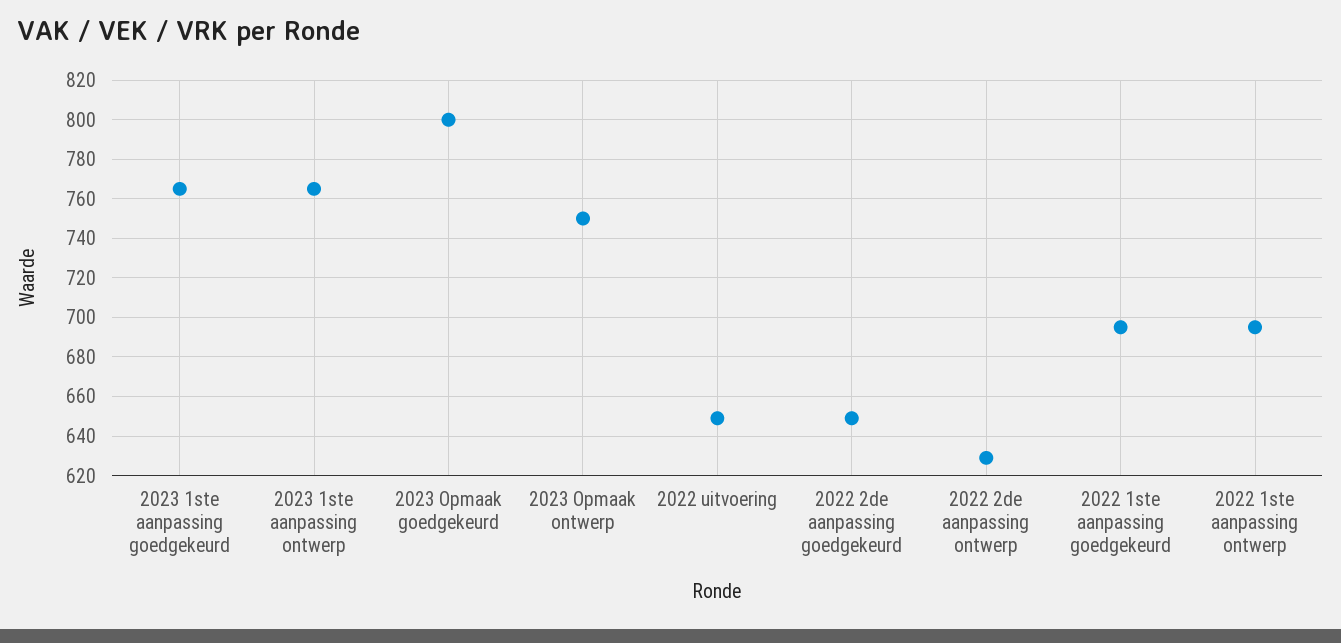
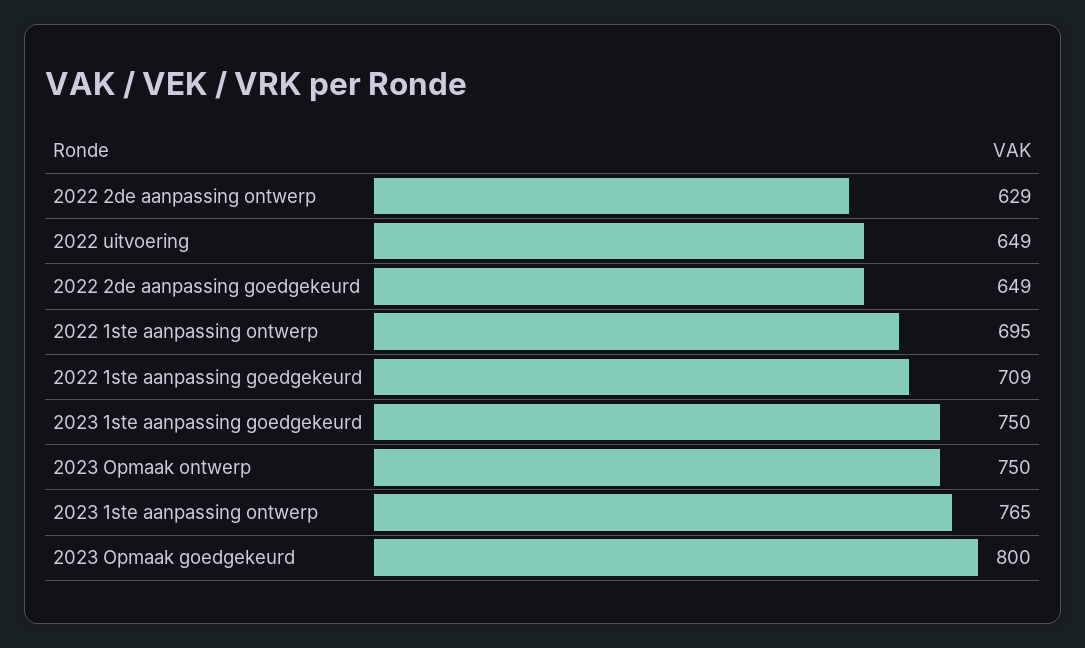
  {
-   "2023 1ste aanpassing goedgekeurd": 765,
+   "2023 1ste aanpassing goedgekeurd": 750,
    "2023 1ste aanpassing ontwerp": 765,
    "2023 Opmaak goedgekeurd": 800,
    "2023 Opmaak ontwerp": 750,
    "2022 uitvoering": 649,
    "2022 2de aanpassing goedgekeurd": 649,
    "2022 2de aanpassing ontwerp": 629,
-   "2022 1ste aanpassing goedgekeurd": 695,
+   "2022 1ste aanpassing goedgekeurd": 709,
    "2022 1ste aanpassing ontwerp": 695
  }

